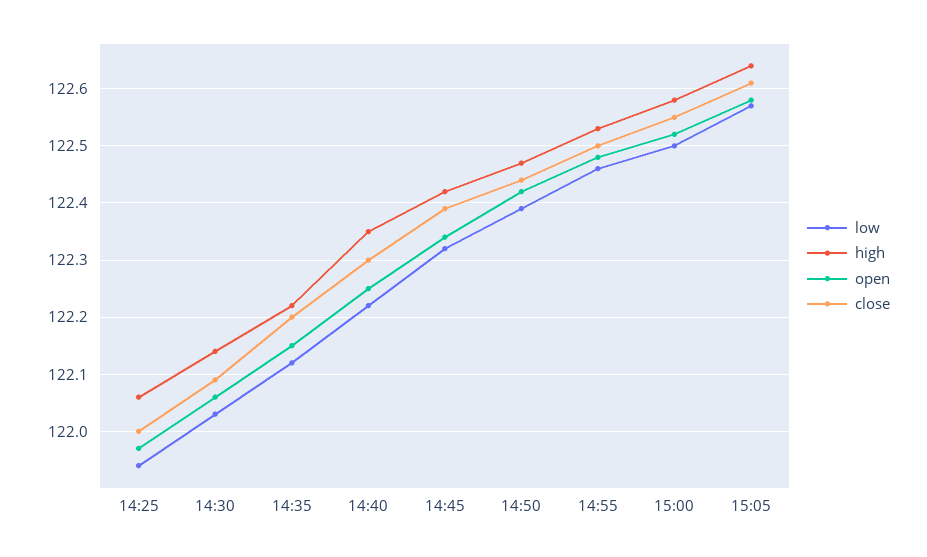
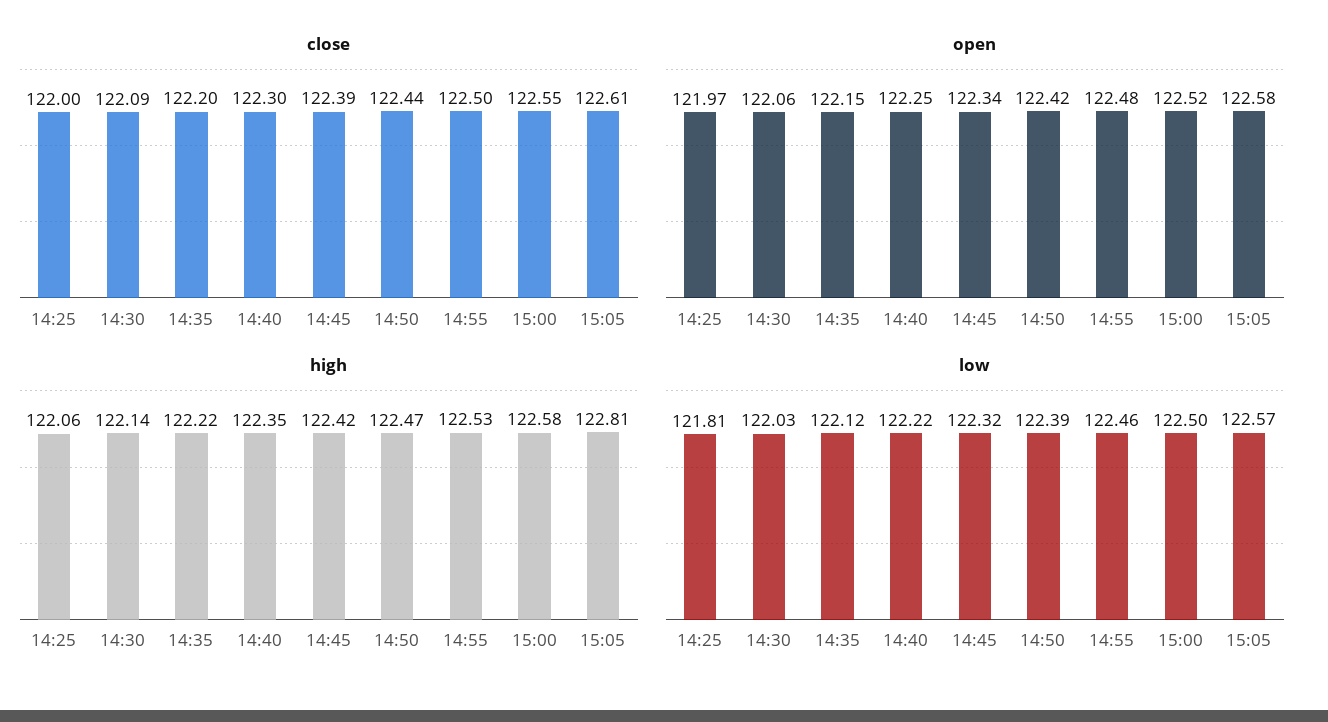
  {
    "low": {
-     "14:25": 121.95,
+     "14:25": 121.81,
      "14:30": 122.03,
      "14:35": 122.12,
      "14:40": 122.22,
      "14:45": 122.32,
      "14:50": 122.39,
      "14:55": 122.46,
      "15:00": 122.5,
      "15:05": 122.57
    },
    "high": {
      "14:25": 122.06,
      "14:30": 122.14,
      "14:35": 122.22,
      "14:40": 122.35,
      "14:45": 122.42,
      "14:50": 122.47,
      "14:55": 122.53,
      "15:00": 122.58,
-     "15:05": 122.65
+     "15:05": 122.81
    },
    "open": {
      "14:25": 121.97,
      "14:30": 122.06,
      "14:35": 122.15,
      "14:40": 122.25,
      "14:45": 122.34,
      "14:50": 122.42,
      "14:55": 122.48,
      "15:00": 122.52,
      "15:05": 122.58
    },
    "close": {
      "14:25": 122,
      "14:30": 122.09,
      "14:35": 122.2,
      "14:40": 122.3,
      "14:45": 122.39,
      "14:50": 122.44,
      "14:55": 122.5,
      "15:00": 122.55,
      "15:05": 122.61
    }
  }

